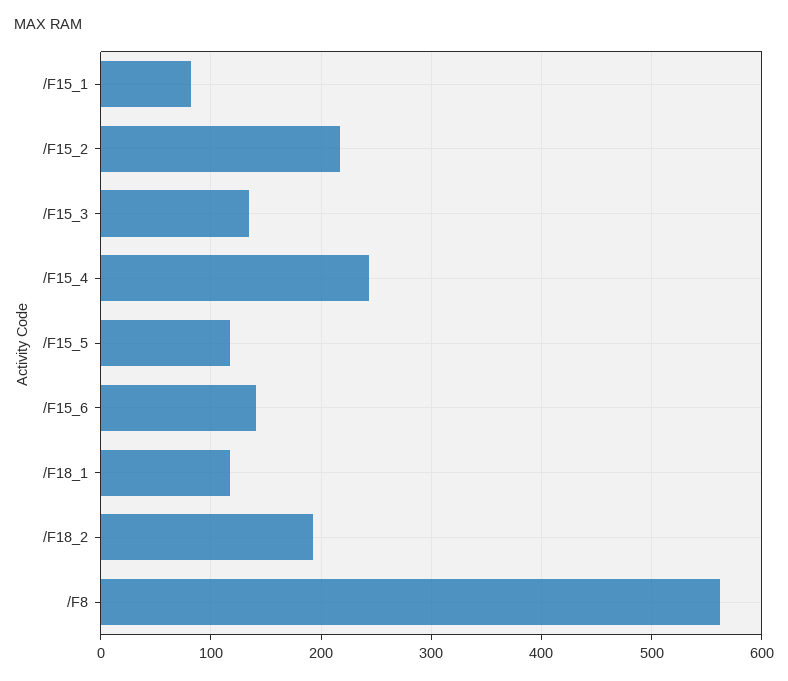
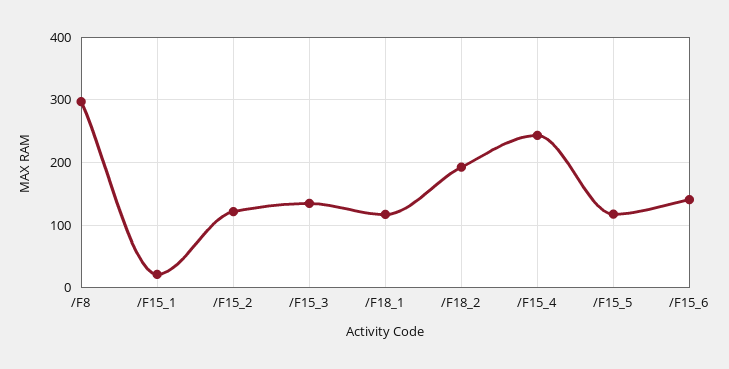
  {
-   "/F15_1": 80,
+   "/F15_1": 20,
-   "/F15_2": 220,
+   "/F15_2": 120,
    "/F15_3": 130,
    "/F15_4": 240,
    "/F15_5": 120,
    "/F15_6": 140,
    "/F18_1": 120,
    "/F18_2": 190,
-   "/F8": 560
+   "/F8": 300
  }

